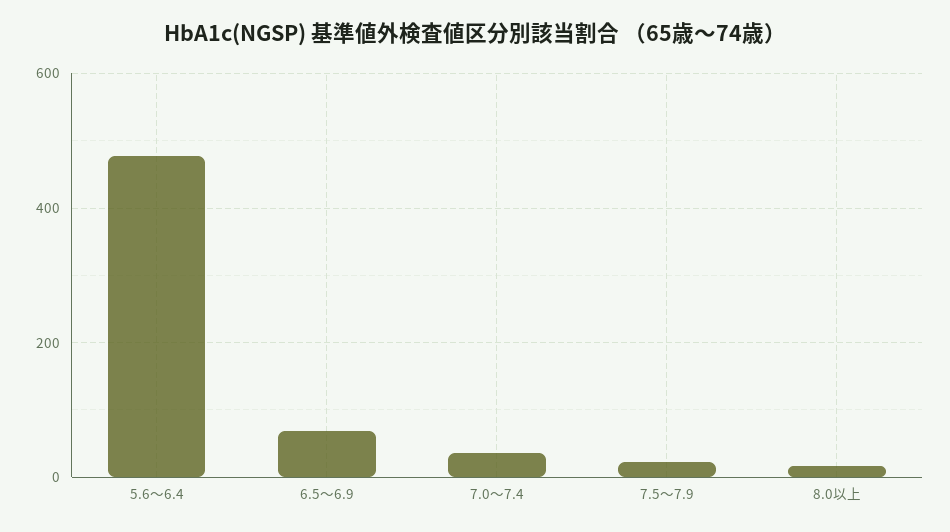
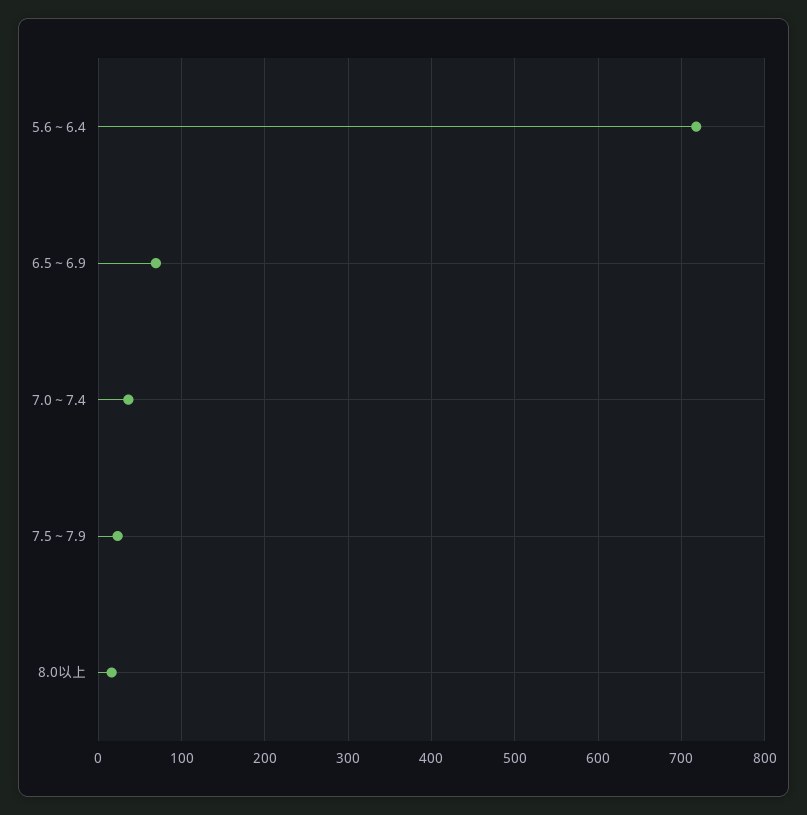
  {
-   "5.6～6.4": 480,
+   "5.6～6.4": 720,
    "6.5～6.9": 70,
    "7.0～7.4": 40,
    "7.5～7.9": 20,
    "8.0以上": 20
  }

